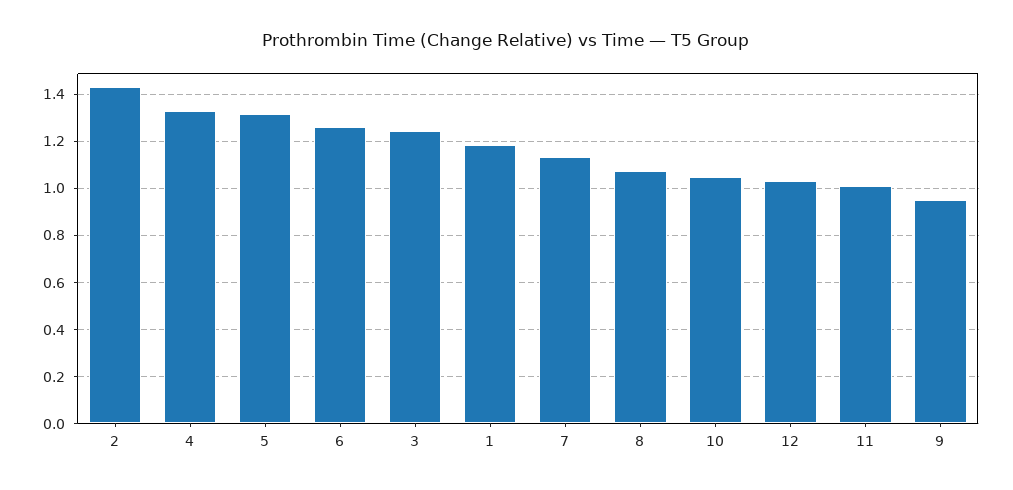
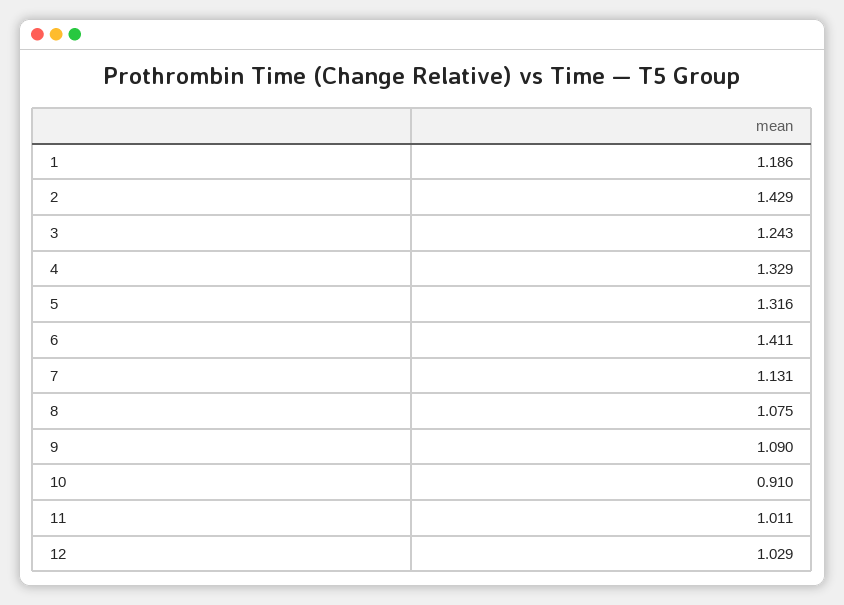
  {
    "2": 1.429,
    "4": 1.329,
    "5": 1.316,
-   "6": 1.25,
+   "6": 1.411,
    "3": 1.243,
    "1": 1.186,
    "7": 1.131,
    "8": 1.075,
-   "10": 1.05,
+   "10": 0.91,
    "12": 1.029,
    "11": 1.011,
-   "9": 0.95
+   "9": 1.09
  }

